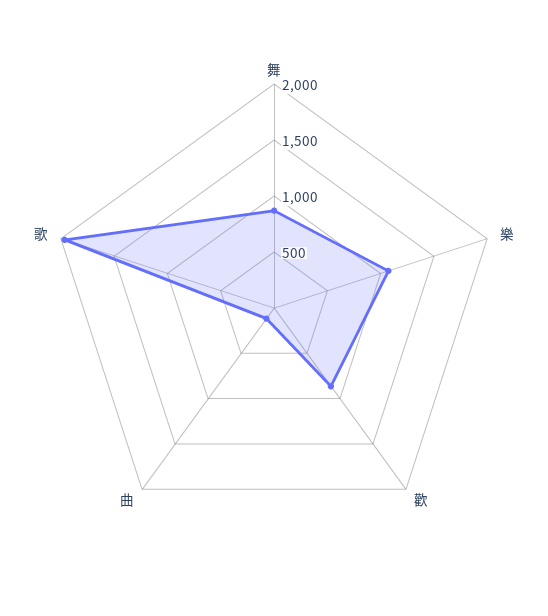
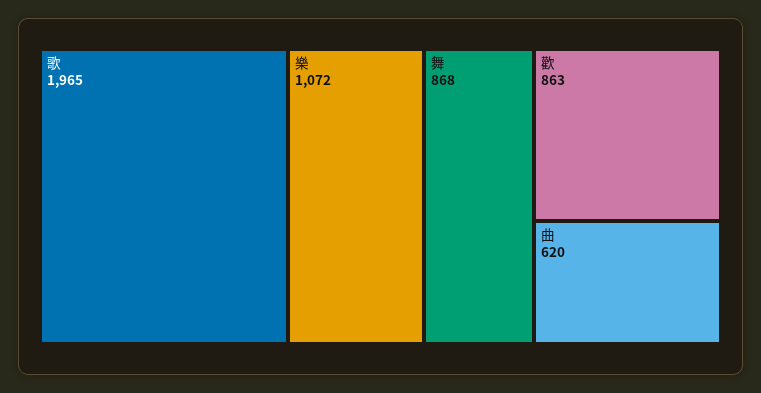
  {
    "舞": 868,
    "樂": 1072,
    "歡": 863,
-   "曲": 100,
+   "曲": 620,
    "歌": 1965
  }

